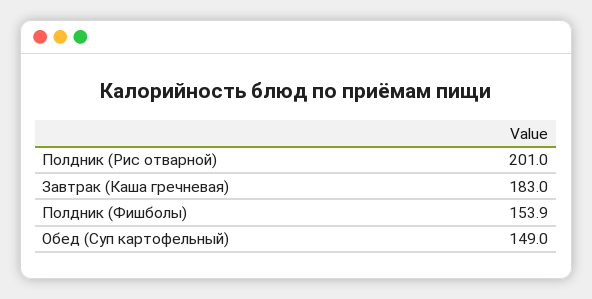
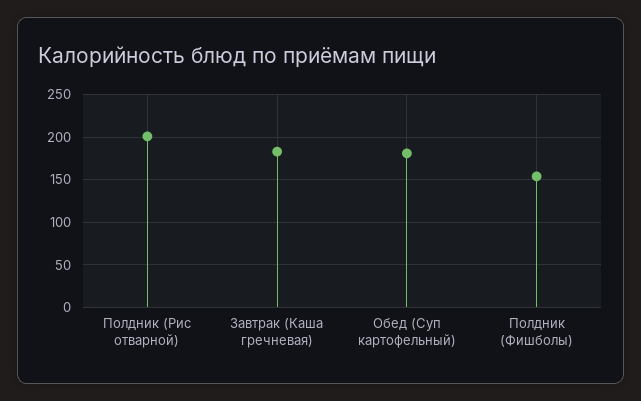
  {
    "Полдник (Рис отварной)": 201,
    "Завтрак (Каша гречневая)": 183,
    "Полдник (Фишболы)": 153.9,
-   "Обед (Суп картофельный)": 149
+   "Обед (Суп картофельный)": 180
  }

